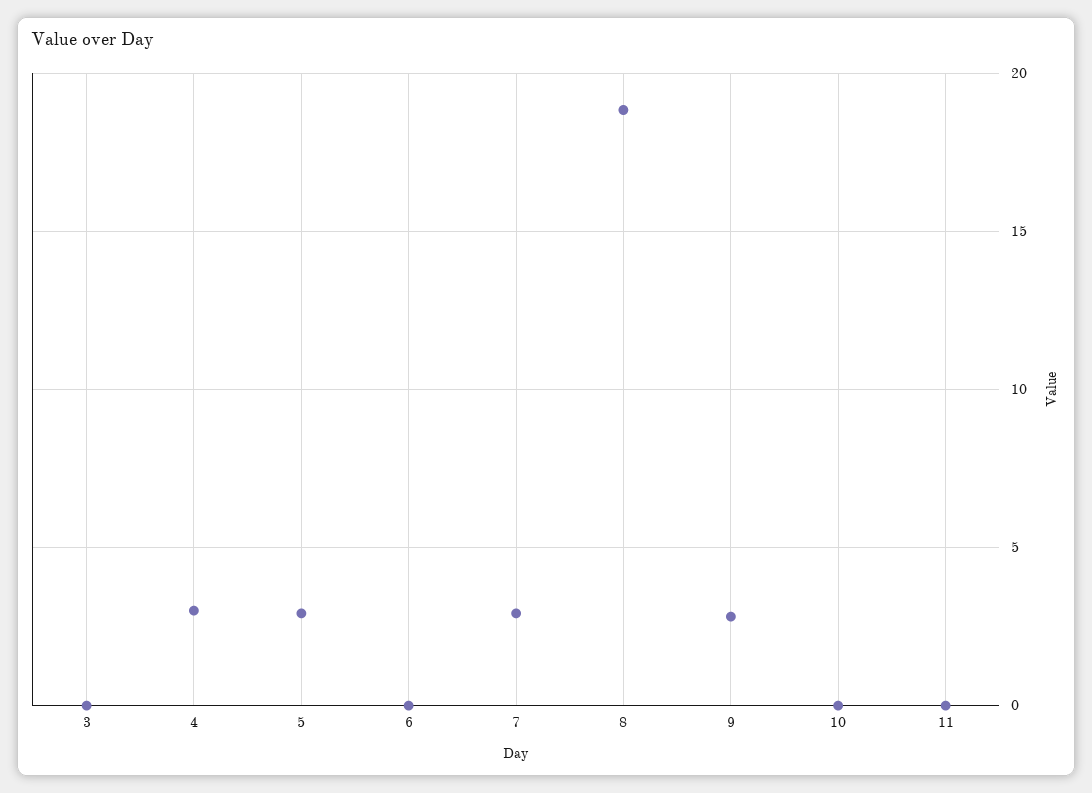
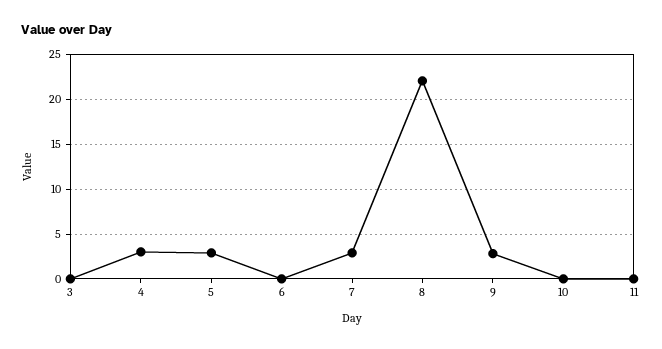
  {
    "3": 0,
    "4": 3,
    "5": 3,
    "6": 0,
    "7": 3,
-   "8": 19,
+   "8": 22,
    "9": 3,
    "10": 0,
    "11": 0
  }

